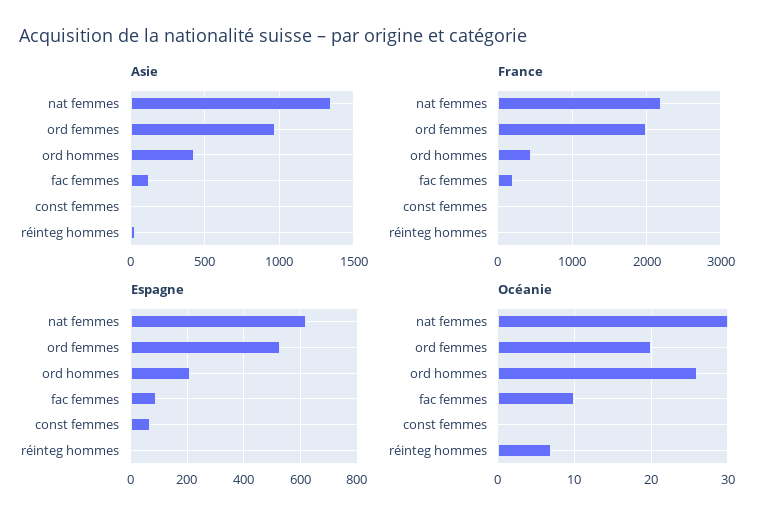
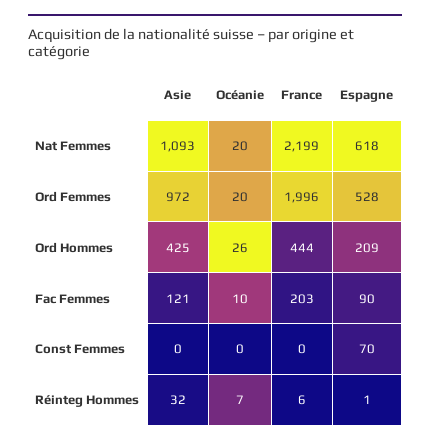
  {
    "Asie": {
-     "nat femmes": 1350,
+     "nat femmes": 1093,
      "ord femmes": 972,
      "ord hommes": 425,
      "fac femmes": 121,
      "const femmes": 0,
      "réinteg hommes": 32
    },
    "France": {
      "nat femmes": 2199,
      "ord femmes": 1996,
      "ord hommes": 444,
      "fac femmes": 203,
      "const femmes": 0,
      "réinteg hommes": 6
    },
    "Espagne": {
      "nat femmes": 618,
      "ord femmes": 528,
      "ord hommes": 209,
      "fac femmes": 90,
      "const femmes": 70,
      "réinteg hommes": 1
    },
    "Océanie": {
-     "nat femmes": 30,
+     "nat femmes": 20,
      "ord femmes": 20,
      "ord hommes": 26,
      "fac femmes": 10,
      "const femmes": 0,
      "réinteg hommes": 7
    }
  }

